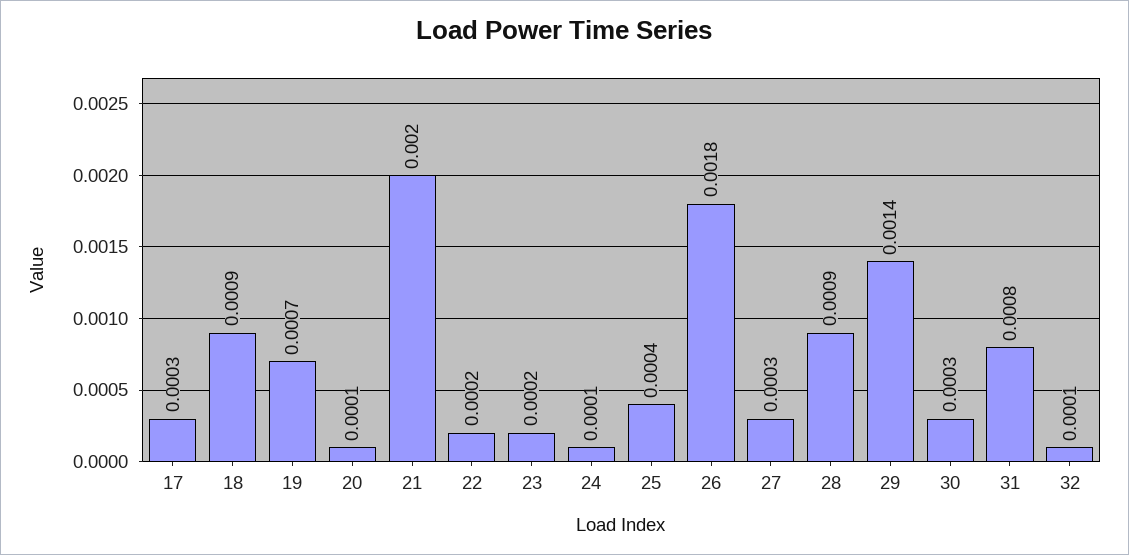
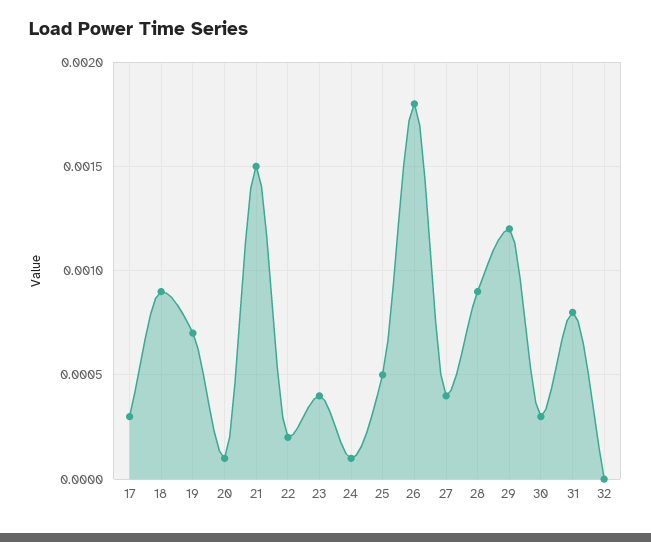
  {
    "17": 0.0003,
    "18": 0.0009,
    "19": 0.0007,
    "20": 0.0001,
-   "21": 0.002,
+   "21": 0.0015,
    "22": 0.0002,
-   "23": 0.0002,
+   "23": 0.0004,
    "24": 0.0001,
-   "25": 0.0004,
+   "25": 0.0005,
    "26": 0.0018,
-   "27": 0.0003,
+   "27": 0.0004,
    "28": 0.0009,
-   "29": 0.0014,
+   "29": 0.0012,
    "30": 0.0003,
    "31": 0.0008,
-   "32": 0.0001
+   "32": 0
  }

